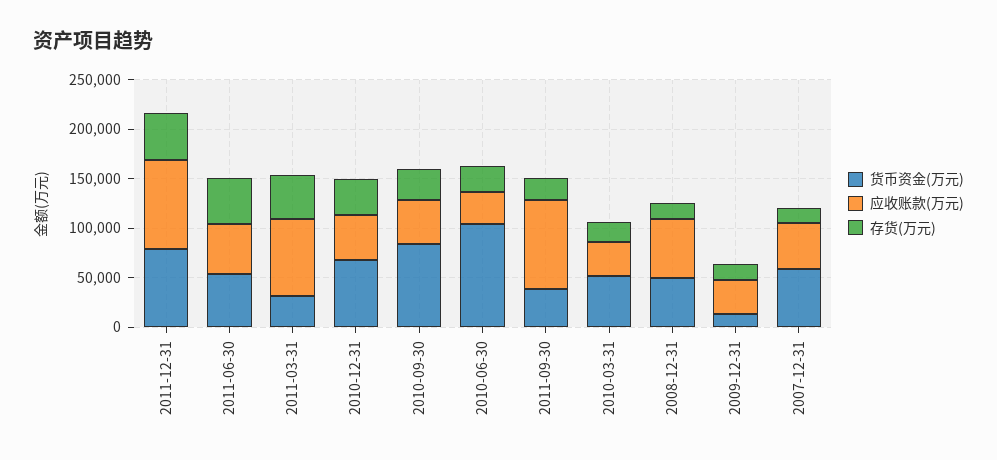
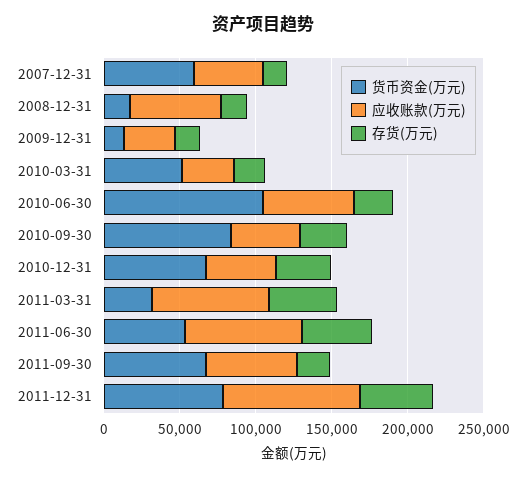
  {
    "货币资金(万元)": {
      "2011-12-31": 80000,
      "2011-06-30": 50000,
      "2011-03-31": 30000,
      "2010-12-31": 70000,
      "2010-09-30": 80000,
      "2010-06-30": 100000,
-     "2011-09-30": 40000,
+     "2011-09-30": 70000,
      "2010-03-31": 50000,
-     "2008-12-31": 50000,
+     "2008-12-31": 20000,
      "2009-12-31": 10000,
      "2007-12-31": 60000
    },
    "应收账款(万元)": {
      "2011-12-31": 90000,
-     "2011-06-30": 50000,
+     "2011-06-30": 80000,
      "2011-03-31": 80000,
      "2010-12-31": 50000,
      "2010-09-30": 40000,
-     "2010-06-30": 30000,
+     "2010-06-30": 60000,
-     "2011-09-30": 90000,
+     "2011-09-30": 60000,
      "2010-03-31": 30000,
      "2008-12-31": 60000,
      "2009-12-31": 30000,
      "2007-12-31": 50000
    },
    "存货(万元)": {
      "2011-12-31": 50000,
      "2011-06-30": 50000,
      "2011-03-31": 40000,
      "2010-12-31": 40000,
      "2010-09-30": 30000,
      "2010-06-30": 30000,
      "2011-09-30": 20000,
      "2010-03-31": 20000,
      "2008-12-31": 20000,
      "2009-12-31": 20000,
      "2007-12-31": 20000
    }
  }

